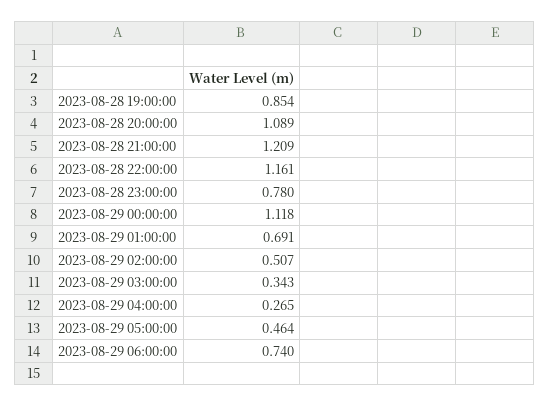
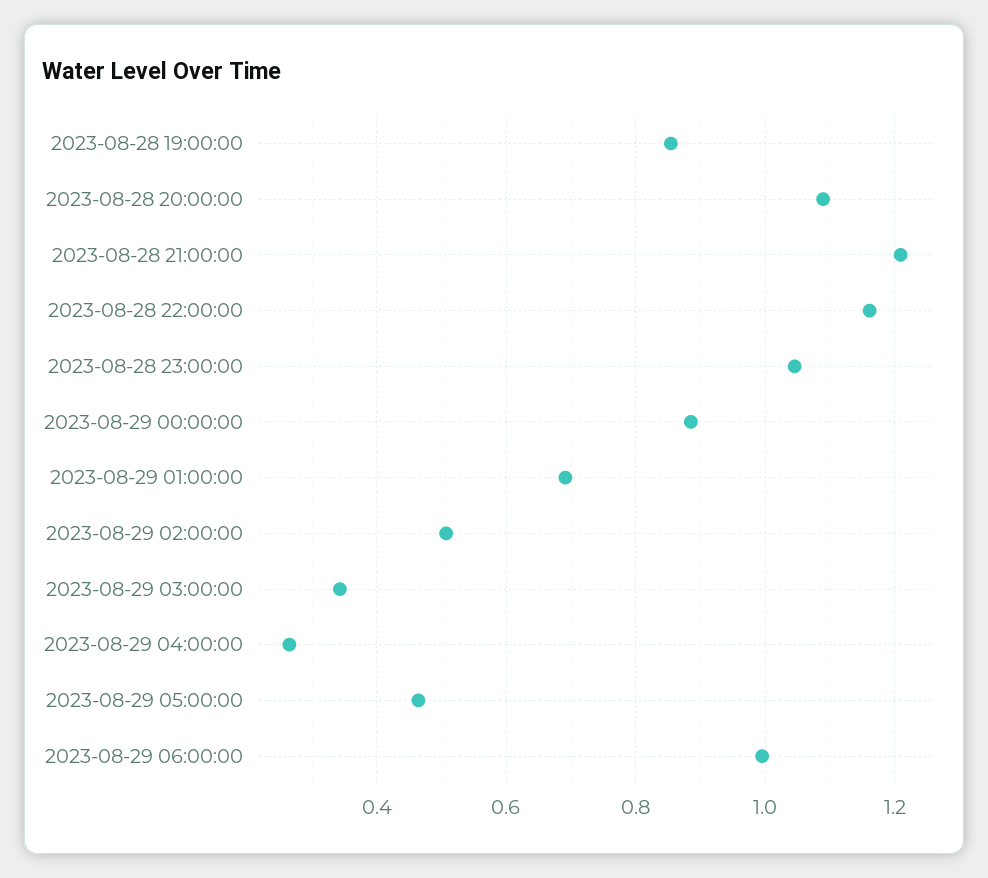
  {
    "2023-08-28 19:00:00": 0.854,
    "2023-08-28 20:00:00": 1.089,
    "2023-08-28 21:00:00": 1.209,
    "2023-08-28 22:00:00": 1.161,
-   "2023-08-28 23:00:00": 0.78,
+   "2023-08-28 23:00:00": 1.04,
-   "2023-08-29 00:00:00": 1.118,
+   "2023-08-29 00:00:00": 0.88,
    "2023-08-29 01:00:00": 0.691,
    "2023-08-29 02:00:00": 0.507,
    "2023-08-29 03:00:00": 0.343,
    "2023-08-29 04:00:00": 0.265,
    "2023-08-29 05:00:00": 0.464,
-   "2023-08-29 06:00:00": 0.74
+   "2023-08-29 06:00:00": 1
  }

